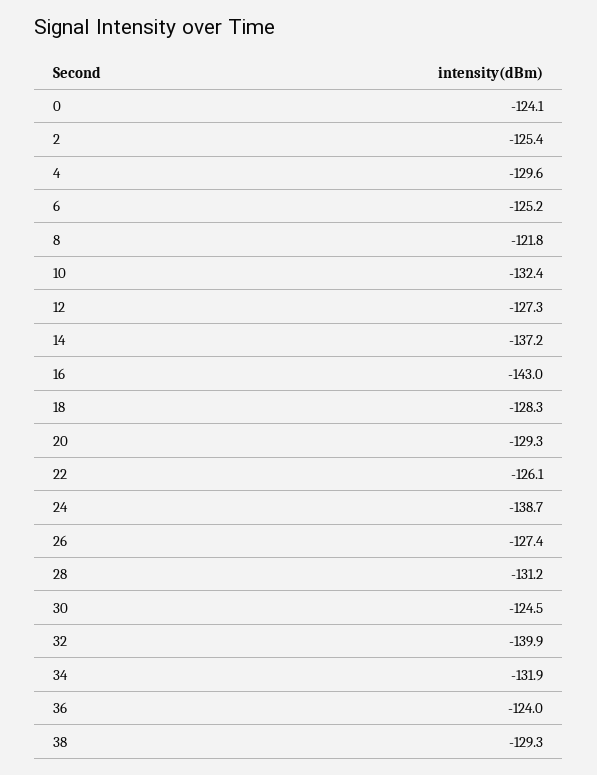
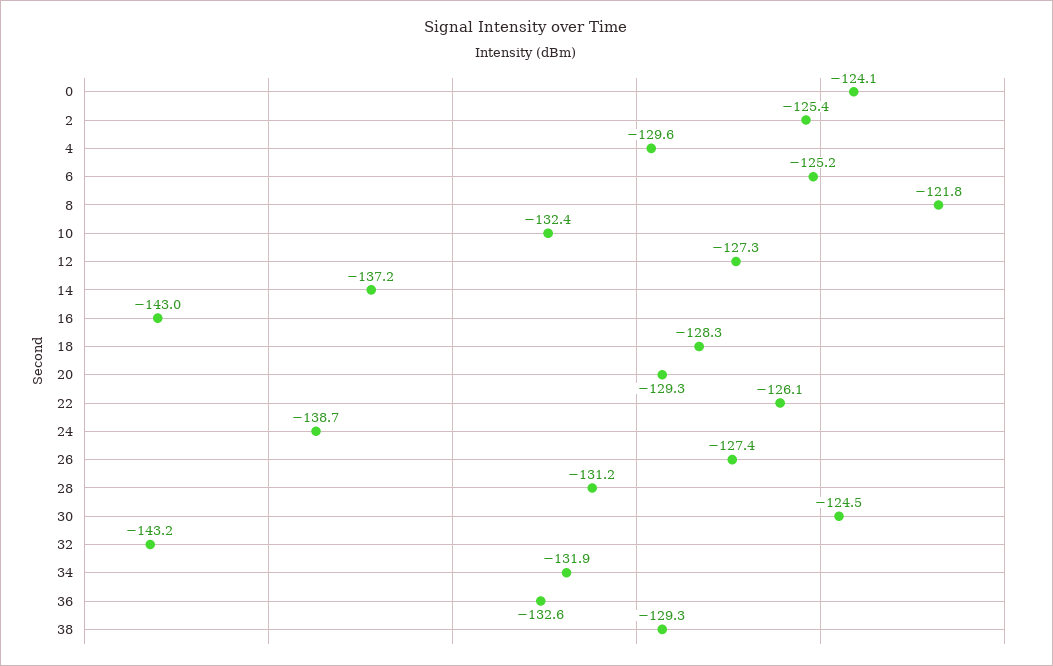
  {
    "0": -124.1,
    "2": -125.4,
    "4": -129.6,
    "6": -125.2,
    "8": -121.8,
    "10": -132.4,
    "12": -127.3,
    "14": -137.2,
    "16": -143,
    "18": -128.3,
    "20": -129.3,
    "22": -126.1,
    "24": -138.7,
    "26": -127.4,
    "28": -131.2,
    "30": -124.5,
-   "32": -139.9,
+   "32": -143.2,
    "34": -131.9,
-   "36": -124,
+   "36": -132.6,
    "38": -129.3
  }

